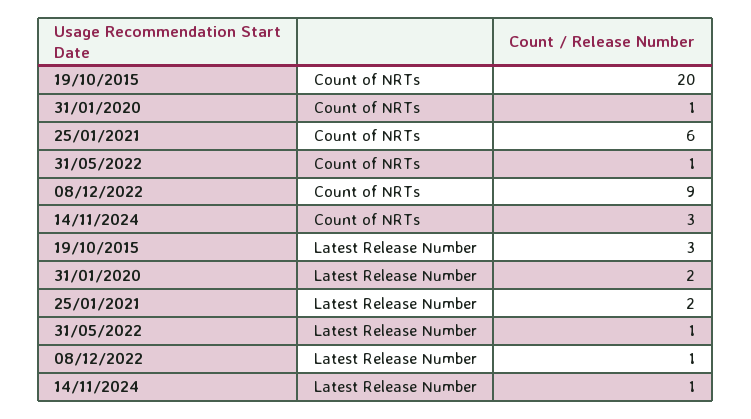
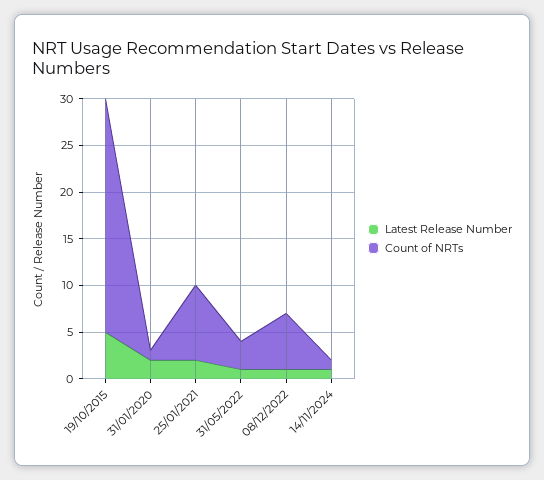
  {
    "Count of NRTs": {
-     "19/10/2015": 20,
+     "19/10/2015": 25,
      "31/01/2020": 1,
-     "25/01/2021": 6,
+     "25/01/2021": 8,
-     "31/05/2022": 1,
+     "31/05/2022": 3,
-     "08/12/2022": 9,
+     "08/12/2022": 6,
-     "14/11/2024": 3
+     "14/11/2024": 1
    },
    "Latest Release Number": {
-     "19/10/2015": 3,
+     "19/10/2015": 5,
      "31/01/2020": 2,
      "25/01/2021": 2,
      "31/05/2022": 1,
      "08/12/2022": 1,
      "14/11/2024": 1
    }
  }

